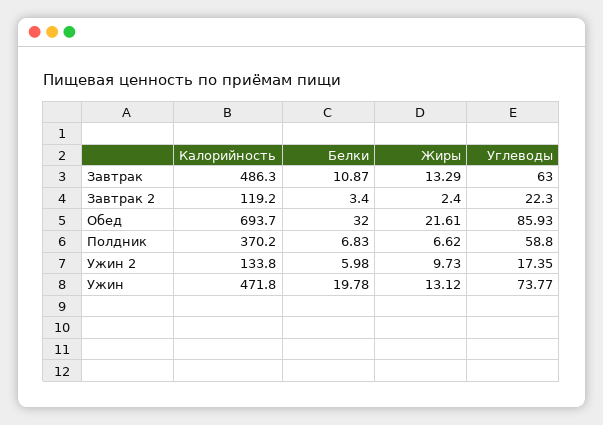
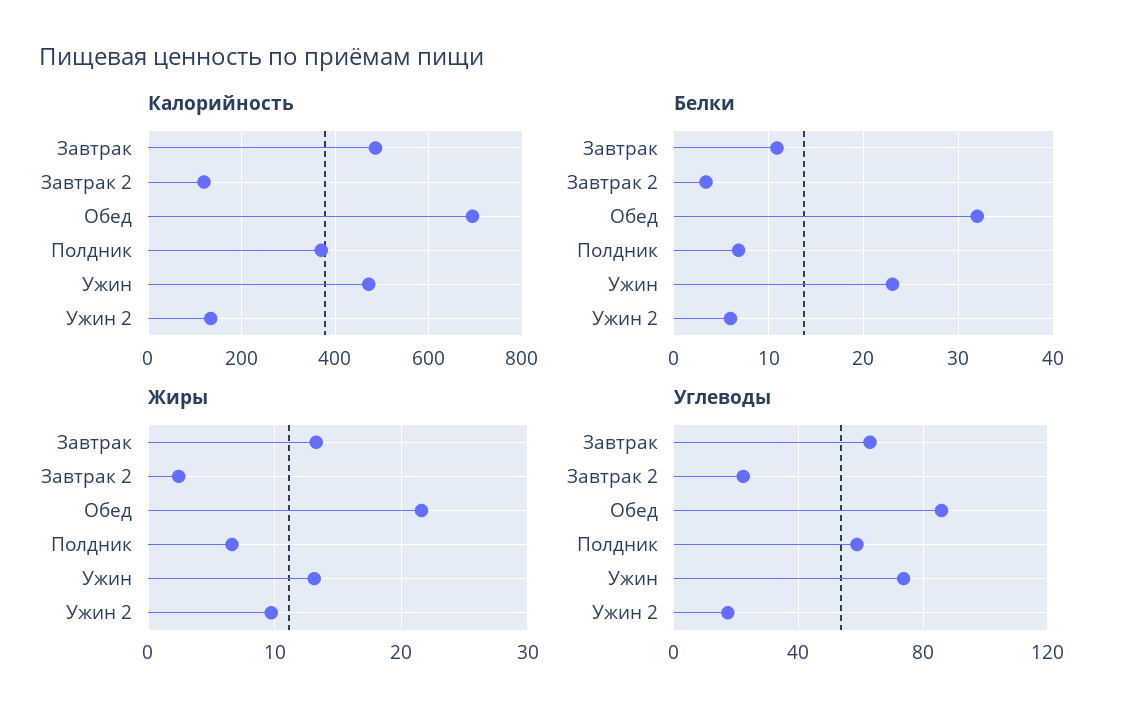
  {
    "Калорийность": {
      "Завтрак": 486.3,
      "Завтрак 2": 119.2,
      "Обед": 693.7,
      "Полдник": 370.2,
      "Ужин 2": 133.8,
      "Ужин": 471.8
    },
    "Белки": {
      "Завтрак": 10.87,
      "Завтрак 2": 3.4,
      "Обед": 32,
      "Полдник": 6.83,
      "Ужин 2": 5.98,
-     "Ужин": 19.78
+     "Ужин": 23
    },
    "Жиры": {
      "Завтрак": 13.29,
      "Завтрак 2": 2.4,
      "Обед": 21.61,
      "Полдник": 6.62,
      "Ужин 2": 9.73,
      "Ужин": 13.12
    },
    "Углеводы": {
      "Завтрак": 63,
      "Завтрак 2": 22.3,
      "Обед": 85.93,
      "Полдник": 58.8,
      "Ужин 2": 17.35,
      "Ужин": 73.77
    }
  }

